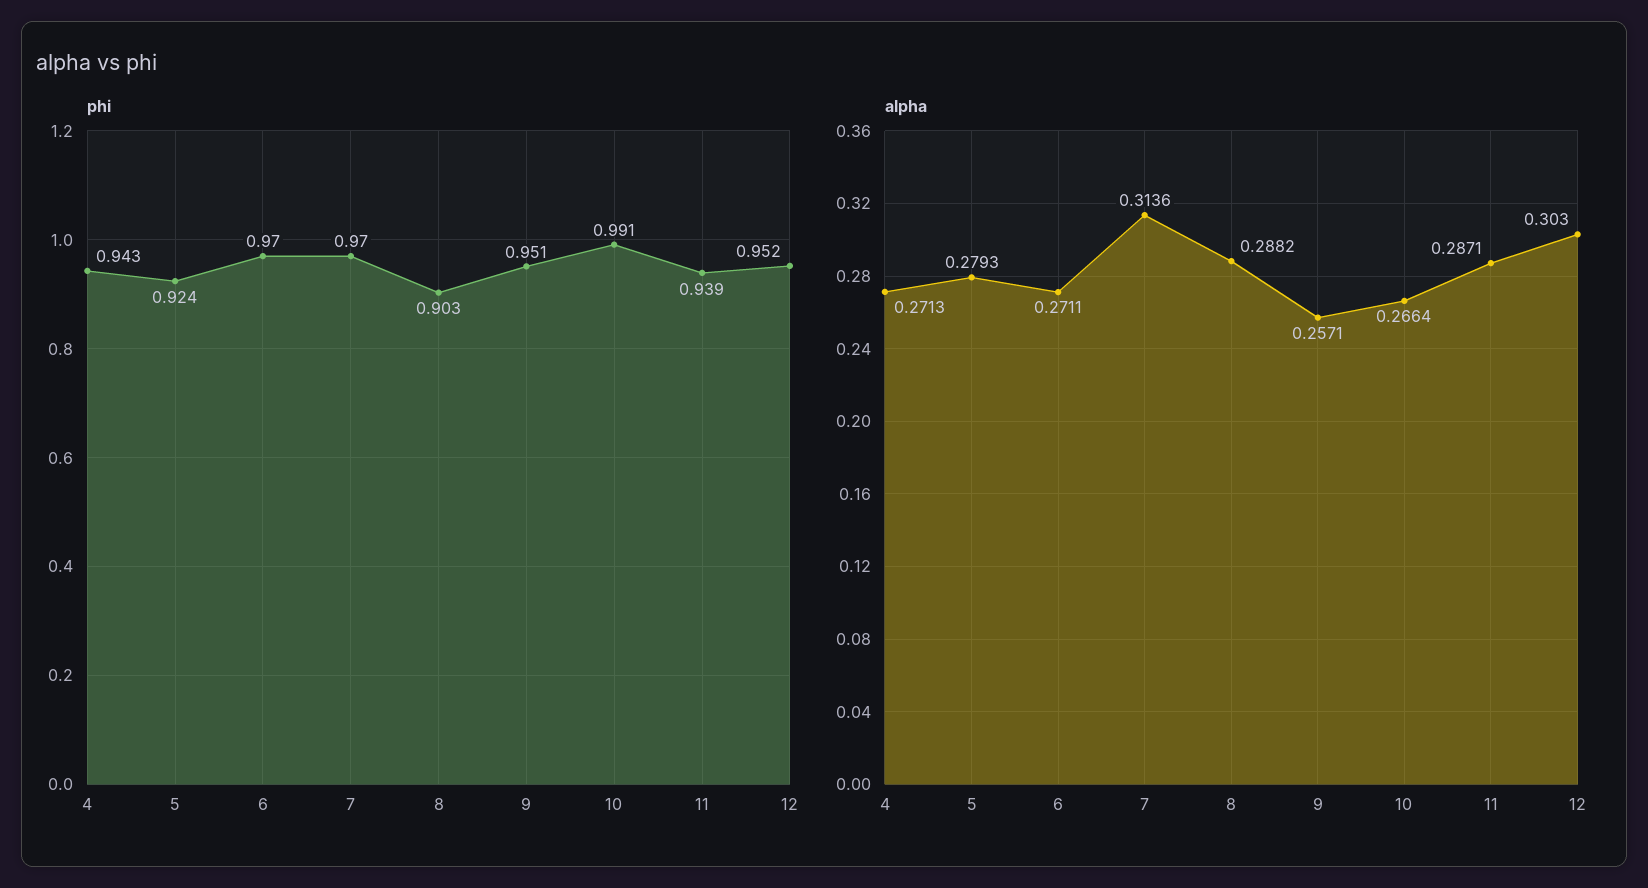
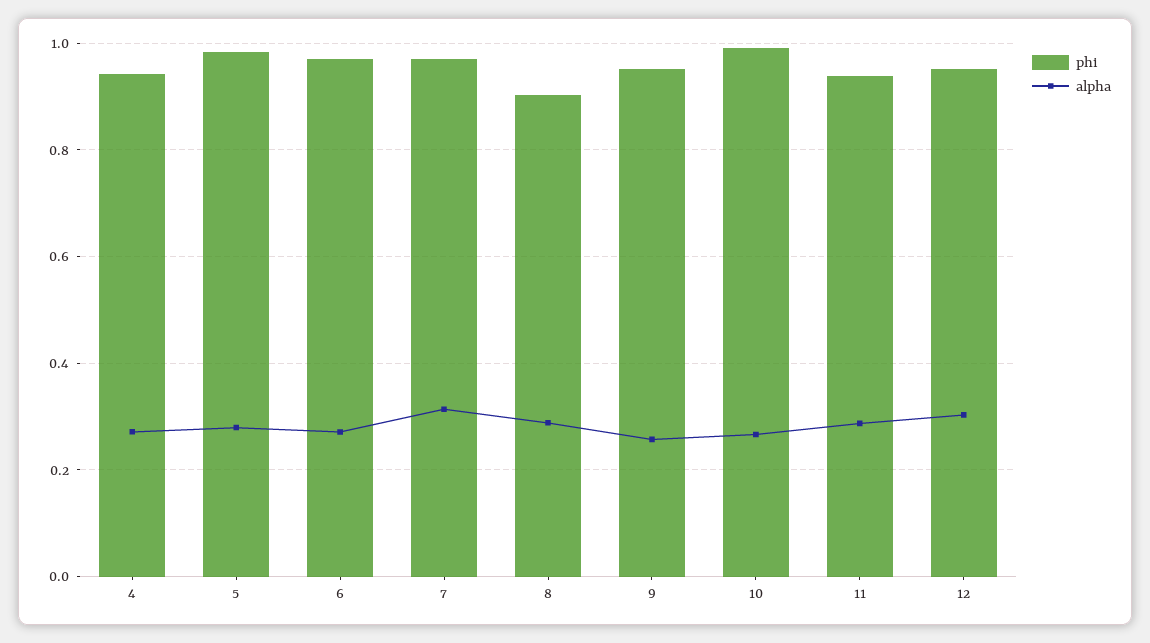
  {
    "phi": {
      "4": 0.943,
-     "5": 0.924,
+     "5": 0.98,
      "6": 0.97,
      "7": 0.97,
      "8": 0.903,
      "9": 0.951,
      "10": 0.991,
      "11": 0.939,
      "12": 0.952
    },
    "alpha": {
      "4": 0.2713,
      "5": 0.2793,
      "6": 0.2711,
      "7": 0.3136,
      "8": 0.2882,
      "9": 0.2571,
      "10": 0.2664,
      "11": 0.2871,
      "12": 0.303
    }
  }

